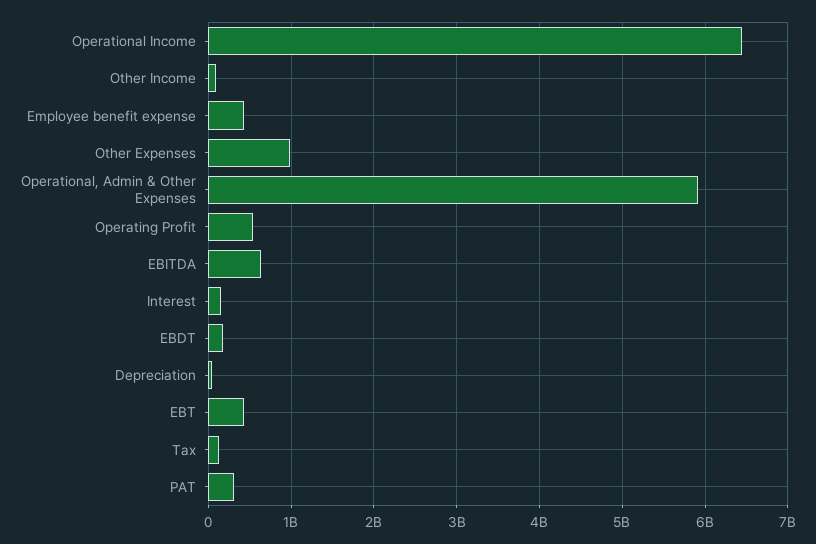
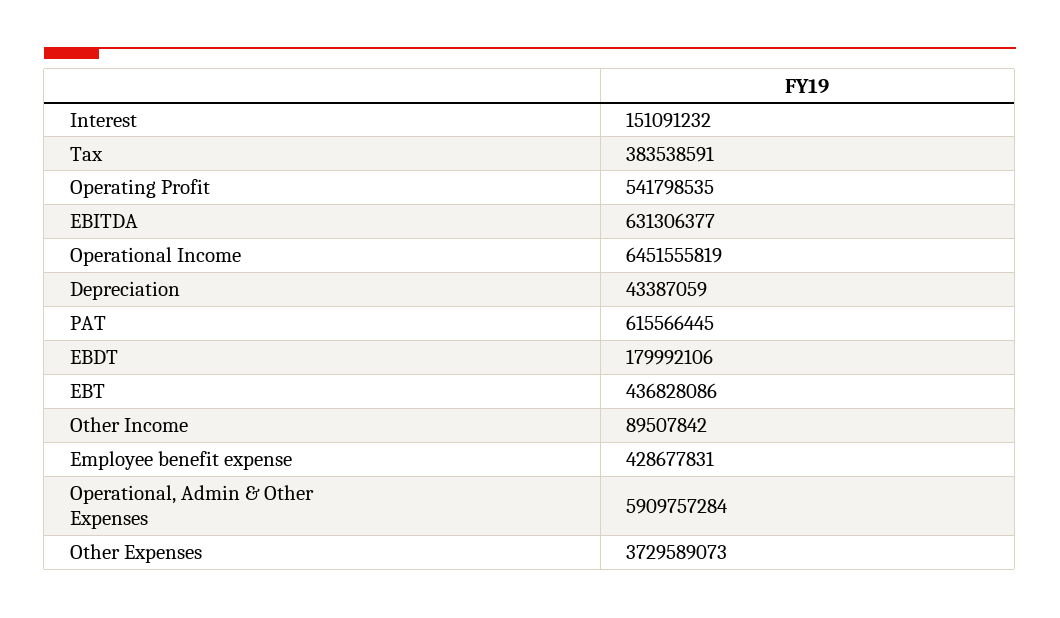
  {
    "Operational Income": 6451555819,
    "Other Income": 89507842,
    "Employee benefit expense": 428677831,
-   "Other Expenses": 1000000000,
+   "Other Expenses": 3729589073,
    "Operational, Admin & Other Expenses": 5909757284,
    "Operating Profit": 541798535,
    "EBITDA": 631306377,
    "Interest": 151091232,
    "EBDT": 179992106,
    "Depreciation": 43387059,
    "EBT": 436828086,
-   "Tax": 100000000,
+   "Tax": 383538591,
-   "PAT": 300000000
+   "PAT": 615566445
  }

